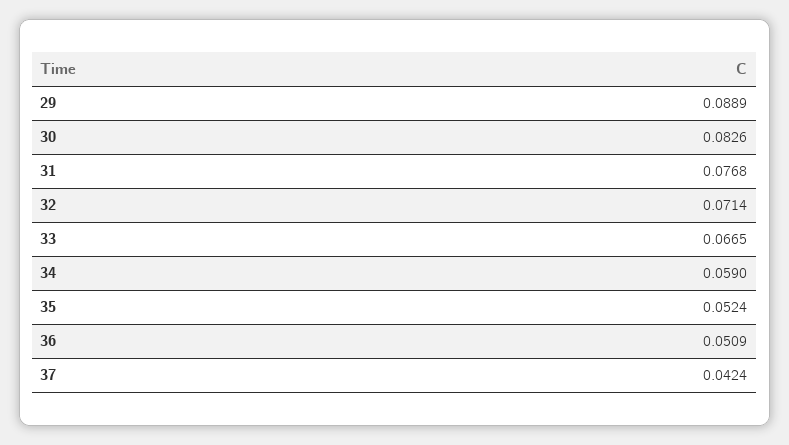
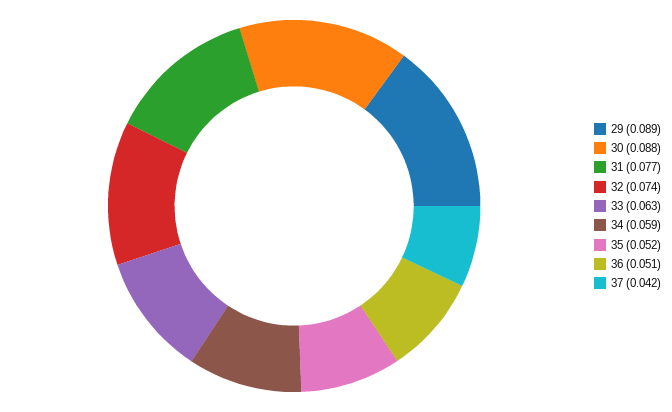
  {
    "29": 0.0889,
-   "30": 0.0826,
+   "30": 0.088,
    "31": 0.0768,
-   "32": 0.0714,
+   "32": 0.074,
-   "33": 0.0665,
+   "33": 0.063,
    "34": 0.059,
    "35": 0.0524,
    "36": 0.0509,
    "37": 0.0424
  }

